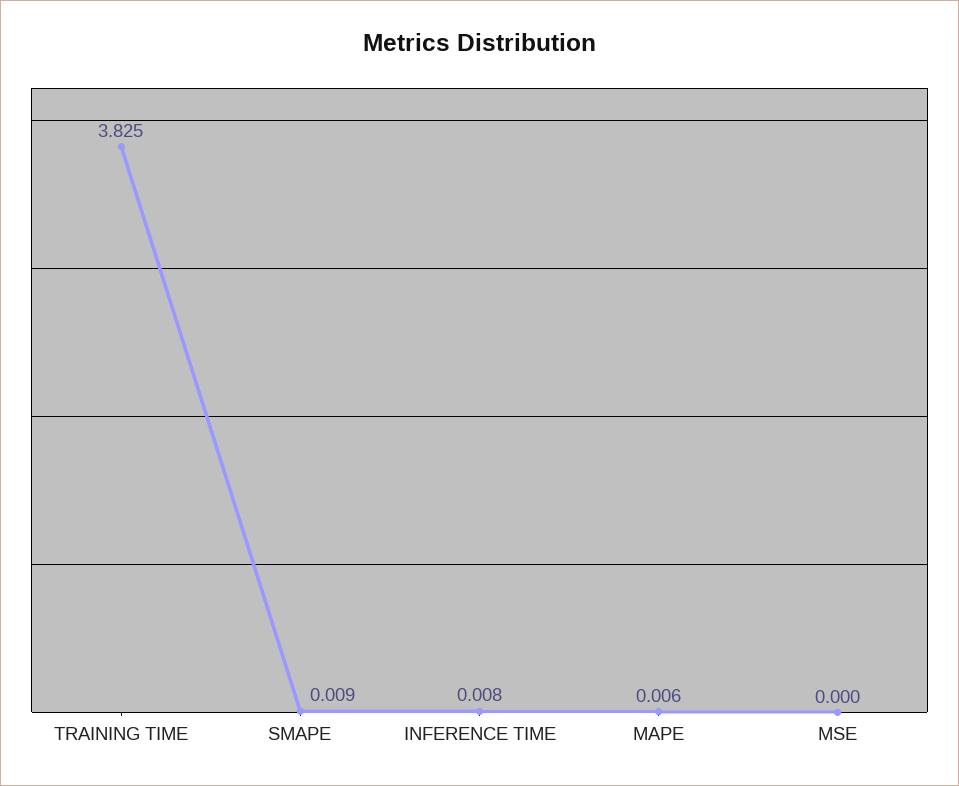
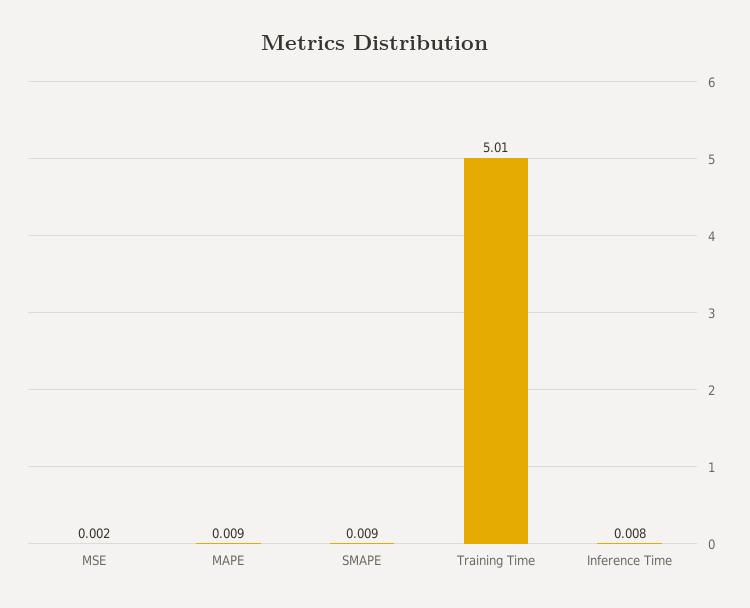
  {
-   "TRAINING TIME": 3.825,
+   "TRAINING TIME": 5.01,
    "SMAPE": 0.009,
    "INFERENCE TIME": 0.008,
-   "MAPE": 0.006,
+   "MAPE": 0.009,
-   "MSE": 0
+   "MSE": 0.002
  }

